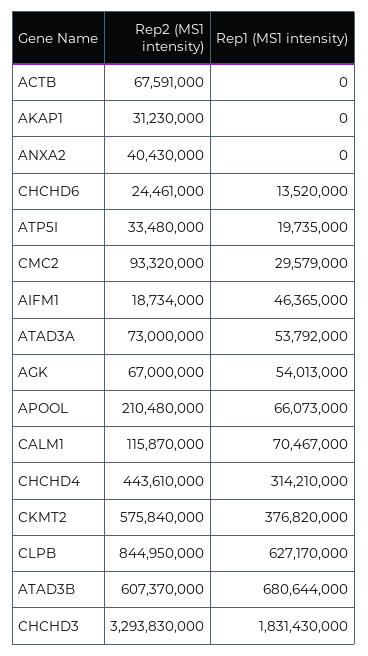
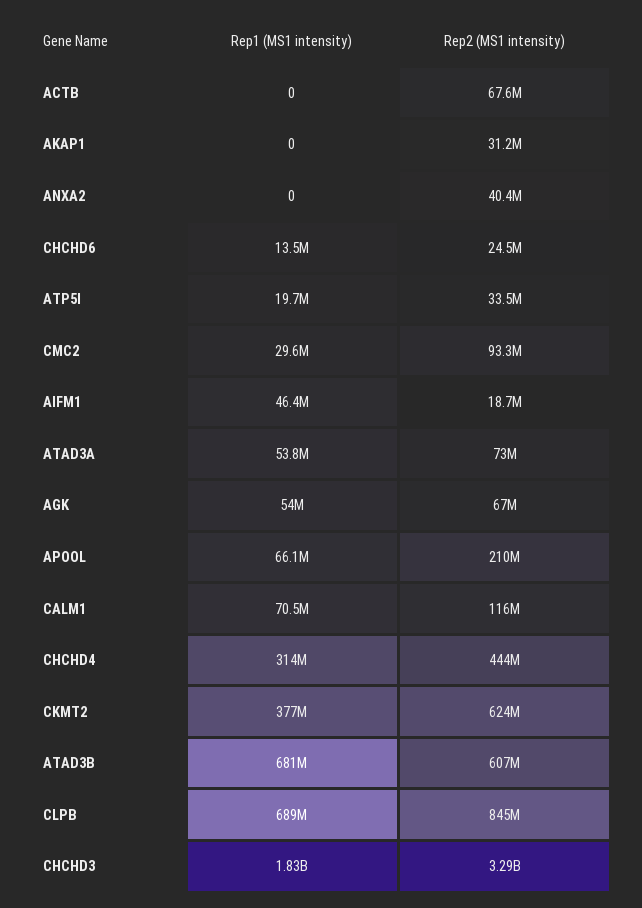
  {
    "Rep2 (MS1 intensity)": {
      "ACTB": 67591000,
      "AKAP1": 31230000,
      "ANXA2": 40430000,
      "CHCHD6": 24461000,
      "ATP5I": 33480000,
      "CMC2": 93320000,
      "AIFM1": 18734000,
      "ATAD3A": 73000000,
      "AGK": 67000000,
      "APOOL": 210480000,
      "CALM1": 115870000,
      "CHCHD4": 443610000,
-     "CKMT2": 575840000,
+     "CKMT2": 624000000,
      "CLPB": 844950000,
      "ATAD3B": 607370000,
      "CHCHD3": 3293830000
    },
    "Rep1 (MS1 intensity)": {
      "ACTB": 0,
      "AKAP1": 0,
      "ANXA2": 0,
      "CHCHD6": 13520000,
      "ATP5I": 19735000,
      "CMC2": 29579000,
      "AIFM1": 46365000,
      "ATAD3A": 53792000,
      "AGK": 54013000,
      "APOOL": 66073000,
      "CALM1": 70467000,
      "CHCHD4": 314210000,
      "CKMT2": 376820000,
-     "CLPB": 627170000,
+     "CLPB": 689000000,
      "ATAD3B": 680644000,
      "CHCHD3": 1831430000
    }
  }

